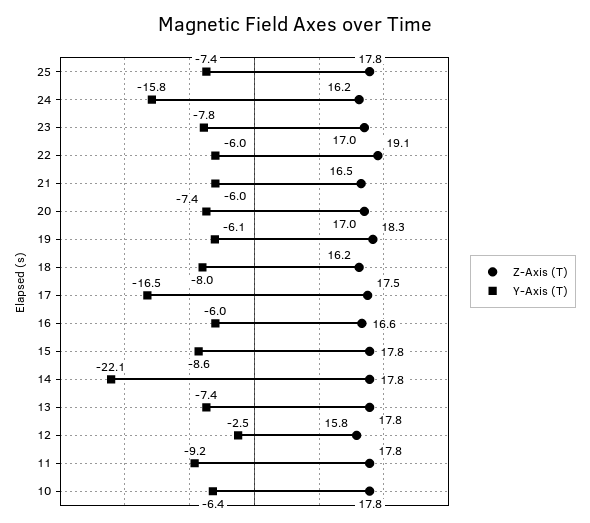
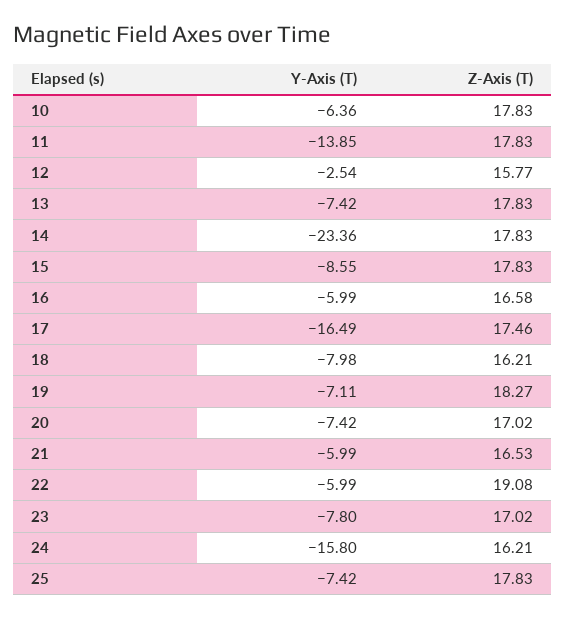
  {
    "Z-Axis (T)": {
      "25": 17.83,
      "24": 16.21,
      "23": 17.02,
      "22": 19.08,
      "21": 16.53,
      "20": 17.02,
      "19": 18.27,
      "18": 16.21,
      "17": 17.46,
      "16": 16.58,
      "15": 17.83,
      "14": 17.83,
      "13": 17.83,
      "12": 15.77,
      "11": 17.83,
      "10": 17.83
    },
    "Y-Axis (T)": {
      "25": -7.42,
      "24": -15.8,
      "23": -7.8,
      "22": -5.99,
      "21": -5.99,
      "20": -7.42,
-     "19": -6.1,
+     "19": -7.11,
      "18": -7.98,
      "17": -16.49,
      "16": -5.99,
      "15": -8.55,
-     "14": -22.1,
+     "14": -23.36,
      "13": -7.42,
      "12": -2.54,
-     "11": -9.2,
+     "11": -13.85,
      "10": -6.36
    }
  }

